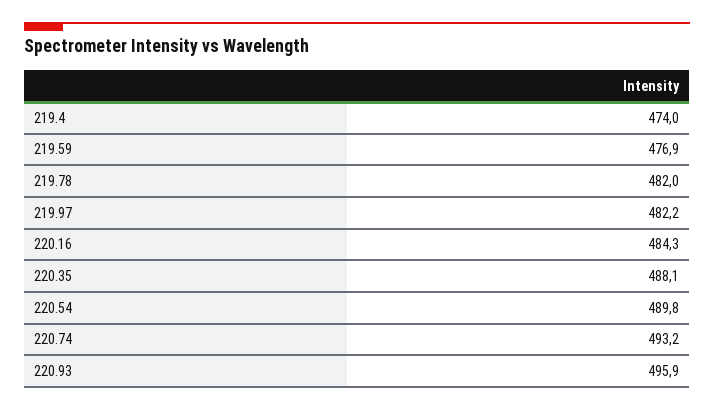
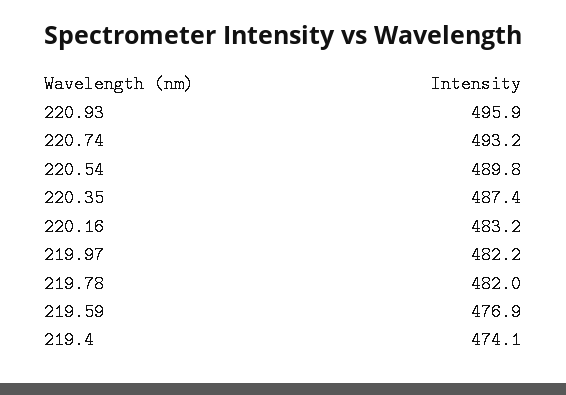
  {
-   "219.4": 474,
+   "219.4": 474.1,
    "219.59": 476.9,
    "219.78": 482,
    "219.97": 482.2,
-   "220.16": 484.3,
+   "220.16": 483.2,
-   "220.35": 488.1,
+   "220.35": 487.4,
    "220.54": 489.8,
    "220.74": 493.2,
    "220.93": 495.9
  }

